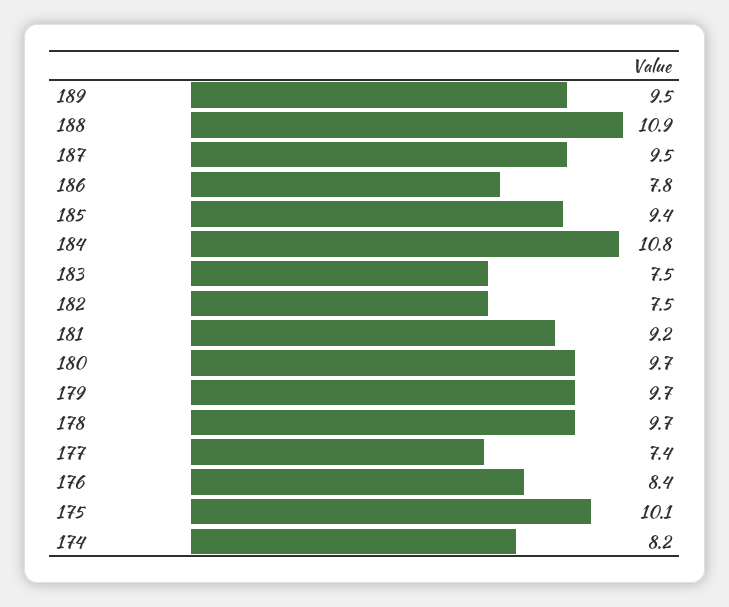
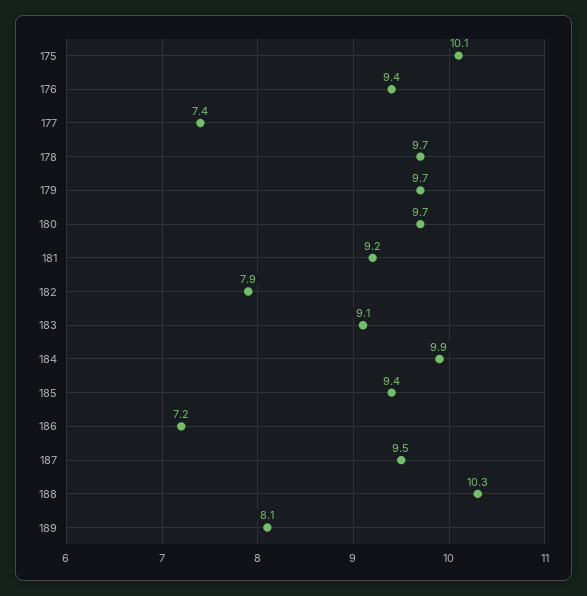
  {
-   "189": 9.5,
+   "189": 8.1,
-   "188": 10.9,
+   "188": 10.3,
    "187": 9.5,
-   "186": 7.8,
+   "186": 7.2,
    "185": 9.4,
-   "184": 10.8,
+   "184": 9.9,
-   "183": 7.5,
+   "183": 9.1,
-   "182": 7.5,
+   "182": 7.9,
    "181": 9.2,
    "180": 9.7,
    "179": 9.7,
    "178": 9.7,
    "177": 7.4,
-   "176": 8.4,
+   "176": 9.4,
-   "175": 10.1,
+   "175": 10.1
-   "174": 8.2
  }

